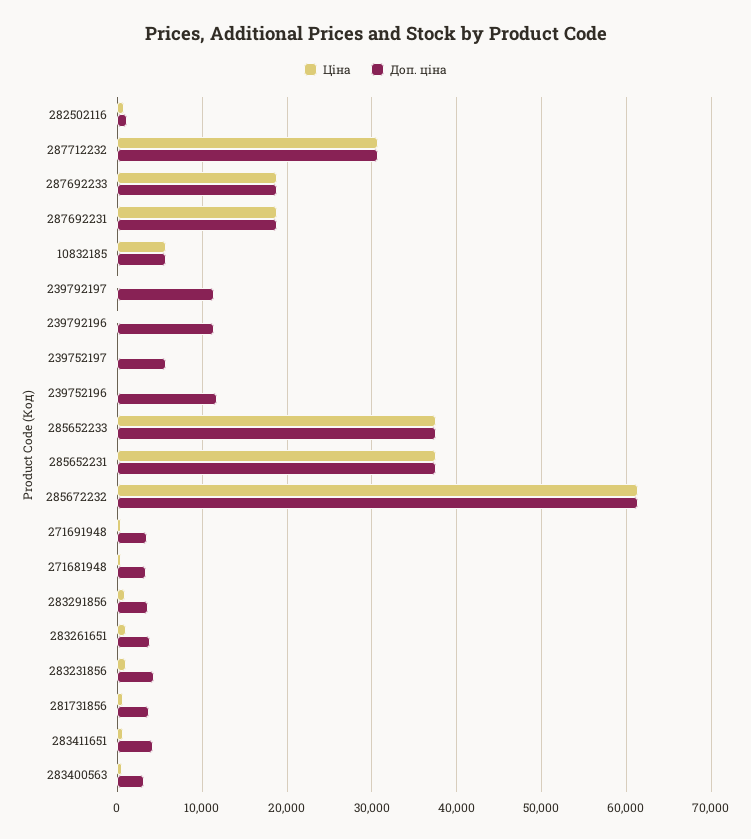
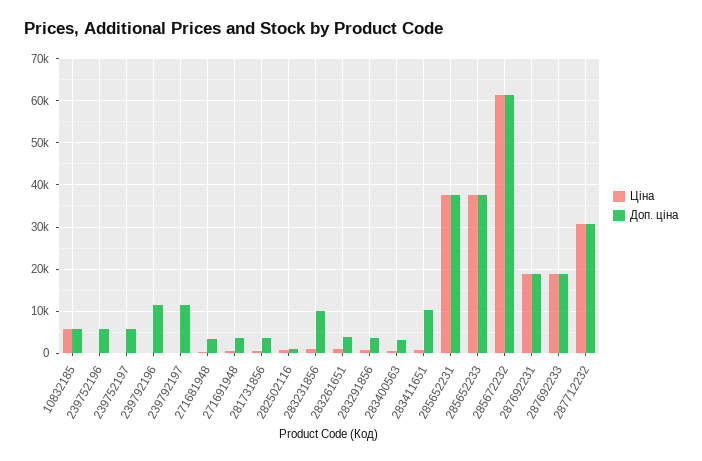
  {
    "Ціна": {
      "282502116": 1000,
      "287712232": 31000,
      "287692233": 19000,
      "287692231": 19000,
      "10832185": 6000,
      "239792197": 0,
      "239792196": 0,
      "239752197": 0,
      "239752196": 0,
      "285652233": 38000,
      "285652231": 38000,
      "285672232": 61000,
      "271691948": 0,
      "271681948": 0,
      "283291856": 1000,
      "283261651": 1000,
      "283231856": 1000,
      "281731856": 1000,
      "283411651": 1000,
      "283400563": 1000
    },
    "Доп. ціна": {
      "282502116": 1000,
      "287712232": 31000,
      "287692233": 19000,
      "287692231": 19000,
      "10832185": 6000,
      "239792197": 11000,
      "239792196": 11000,
      "239752197": 6000,
-     "239752196": 12000,
+     "239752196": 6000,
      "285652233": 38000,
      "285652231": 38000,
      "285672232": 61000,
      "271691948": 4000,
      "271681948": 3000,
      "283291856": 4000,
      "283261651": 4000,
-     "283231856": 4000,
+     "283231856": 10000,
      "281731856": 4000,
-     "283411651": 4000,
+     "283411651": 10000,
      "283400563": 3000
    }
  }

